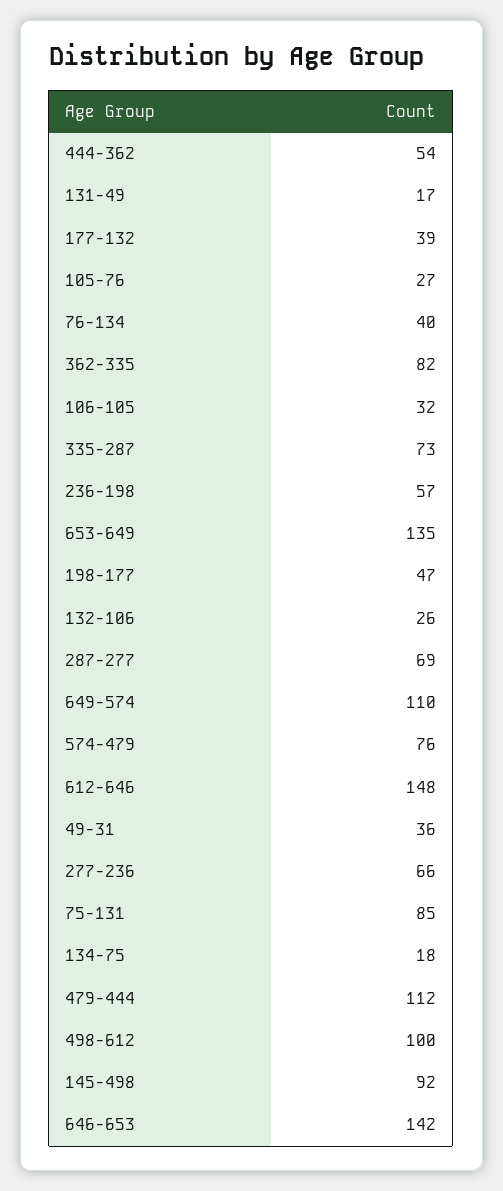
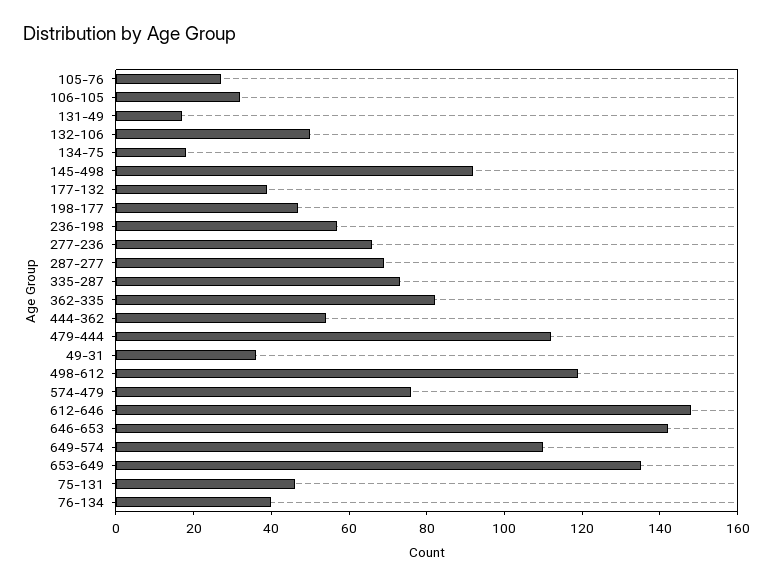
  {
    "444-362": 54,
    "131-49": 17,
    "177-132": 39,
    "105-76": 27,
    "76-134": 40,
    "362-335": 82,
    "106-105": 32,
    "335-287": 73,
    "236-198": 57,
    "653-649": 135,
    "198-177": 47,
-   "132-106": 26,
+   "132-106": 50,
    "287-277": 69,
    "649-574": 110,
    "574-479": 76,
    "612-646": 148,
    "49-31": 36,
    "277-236": 66,
-   "75-131": 85,
+   "75-131": 45,
    "134-75": 18,
    "479-444": 112,
-   "498-612": 100,
+   "498-612": 120,
    "145-498": 92,
    "646-653": 142
  }

